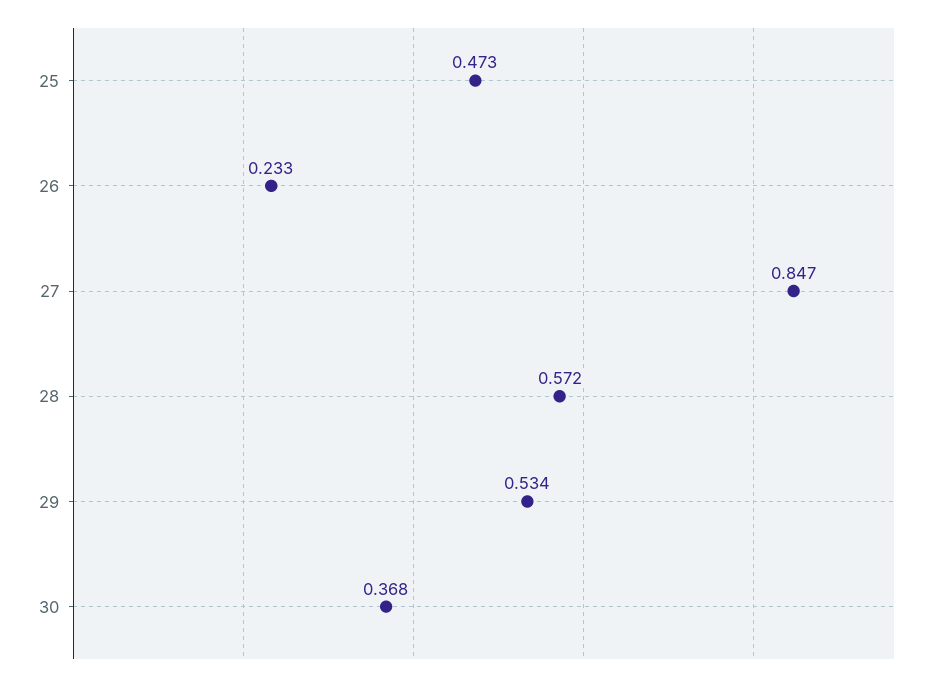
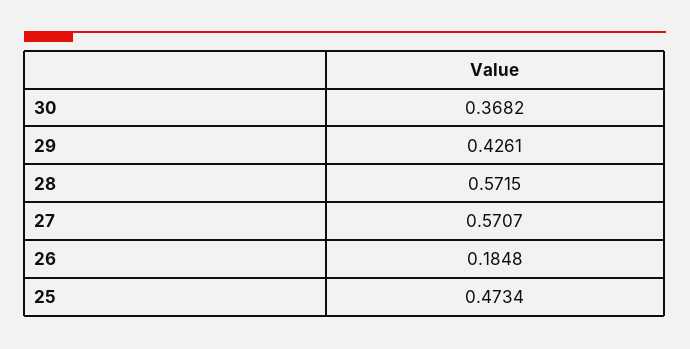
  {
    "25": 0.4734,
-   "26": 0.233,
+   "26": 0.1848,
-   "27": 0.847,
+   "27": 0.5707,
    "28": 0.5715,
-   "29": 0.534,
+   "29": 0.4261,
    "30": 0.3682
  }

